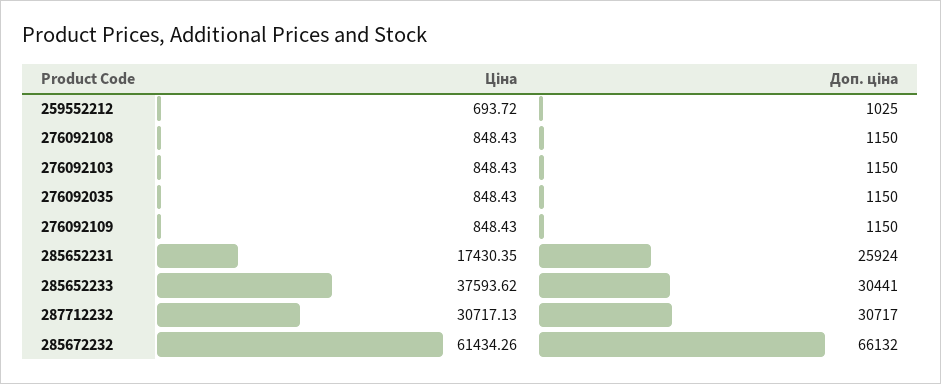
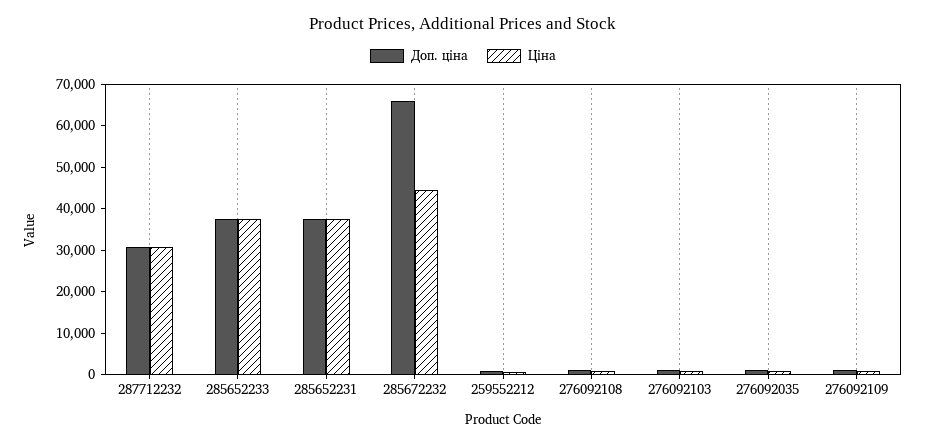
  {
    "Ціна": {
      "259552212": 693.72,
      "276092108": 848.43,
      "276092103": 848.43,
      "276092035": 848.43,
      "276092109": 848.43,
-     "285652231": 17430.35,
+     "285652231": 38000,
      "285652233": 37593.62,
      "287712232": 30717.13,
-     "285672232": 61434.26
+     "285672232": 44000
    },
    "Доп. ціна": {
      "259552212": 1025,
      "276092108": 1150,
      "276092103": 1150,
      "276092035": 1150,
      "276092109": 1150,
-     "285652231": 25924,
+     "285652231": 38000,
-     "285652233": 30441,
+     "285652233": 38000,
      "287712232": 30717,
      "285672232": 66132
    }
  }

